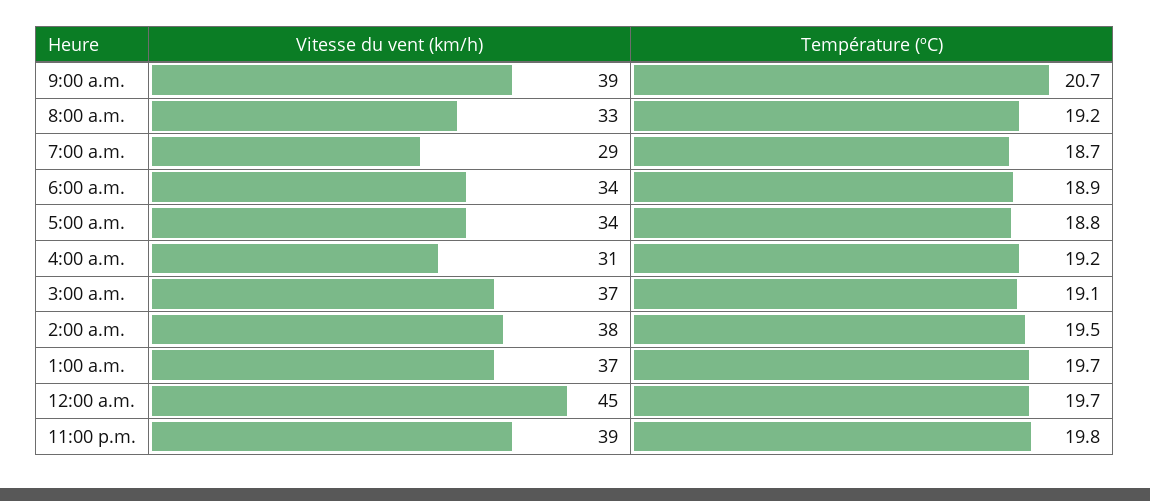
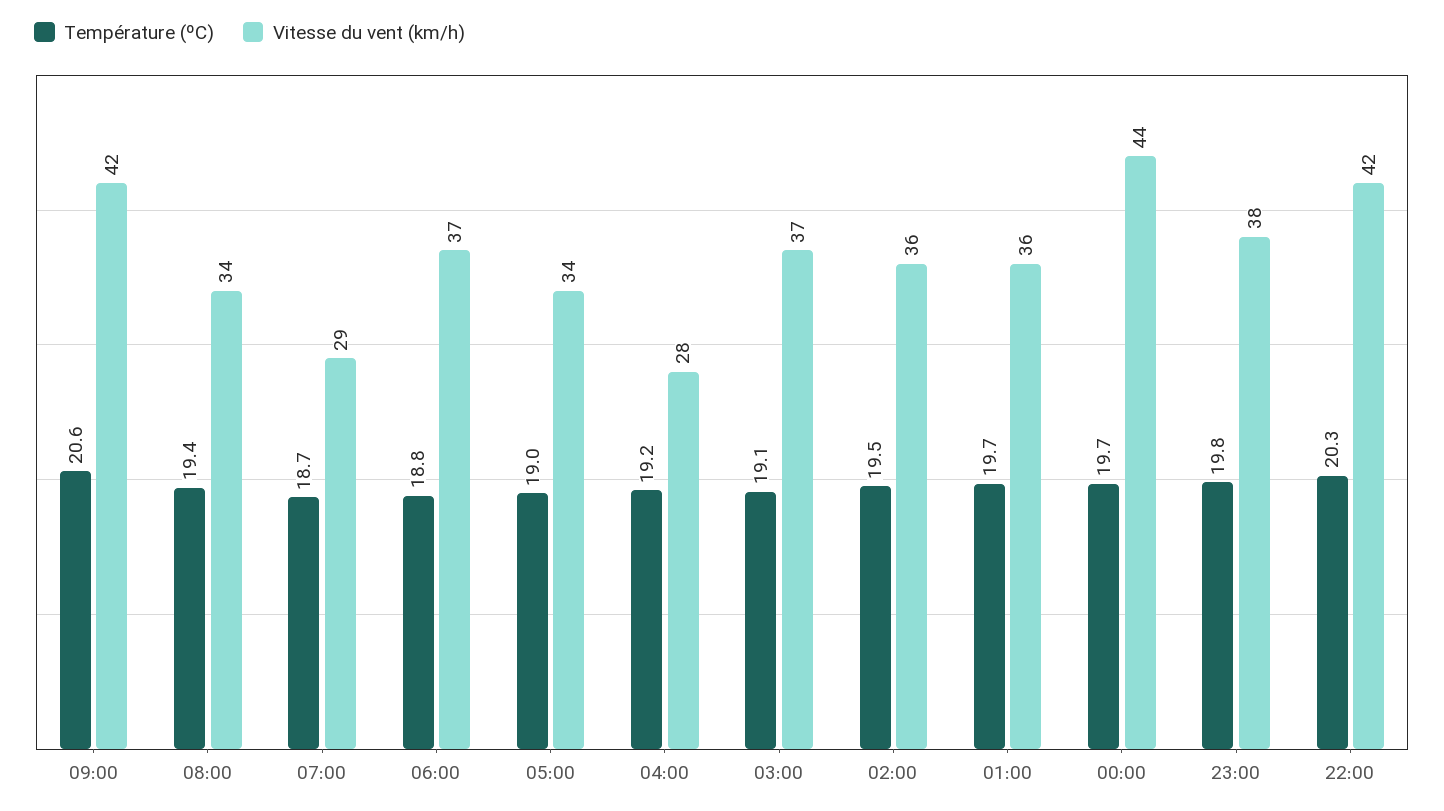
  {
    "Vitesse du vent (km/h)": {
-     "9:00 a.m.": 39,
+     "9:00 a.m.": 42,
-     "8:00 a.m.": 33,
+     "8:00 a.m.": 34,
      "7:00 a.m.": 29,
-     "6:00 a.m.": 34,
+     "6:00 a.m.": 37,
      "5:00 a.m.": 34,
-     "4:00 a.m.": 31,
+     "4:00 a.m.": 28,
      "3:00 a.m.": 37,
-     "2:00 a.m.": 38,
+     "2:00 a.m.": 36,
-     "1:00 a.m.": 37,
+     "1:00 a.m.": 36,
-     "12:00 a.m.": 45,
+     "12:00 a.m.": 44,
-     "11:00 p.m.": 39
+     "11:00 p.m.": 38,
+     "22:00": 42
    },
    "Température (ºC)": {
-     "9:00 a.m.": 20.7,
+     "9:00 a.m.": 20.6,
-     "8:00 a.m.": 19.2,
+     "8:00 a.m.": 19.4,
      "7:00 a.m.": 18.7,
-     "6:00 a.m.": 18.9,
+     "6:00 a.m.": 18.8,
-     "5:00 a.m.": 18.8,
+     "5:00 a.m.": 19,
      "4:00 a.m.": 19.2,
      "3:00 a.m.": 19.1,
      "2:00 a.m.": 19.5,
      "1:00 a.m.": 19.7,
      "12:00 a.m.": 19.7,
-     "11:00 p.m.": 19.8
+     "11:00 p.m.": 19.8,
+     "22:00": 20.3
    }
  }

